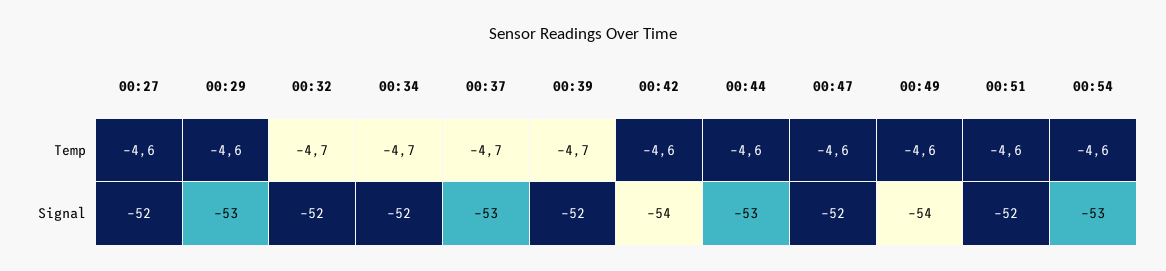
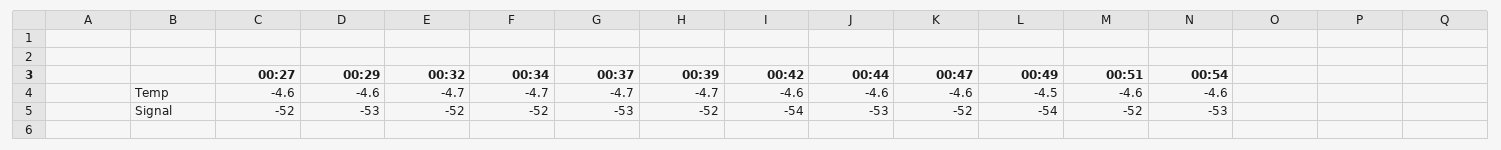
  {
    "00:27": {
      "Temp": -4.6,
      "Signal": -52
    },
    "00:29": {
      "Temp": -4.6,
      "Signal": -53
    },
    "00:32": {
      "Temp": -4.7,
      "Signal": -52
    },
    "00:34": {
      "Temp": -4.7,
      "Signal": -52
    },
    "00:37": {
      "Temp": -4.7,
      "Signal": -53
    },
    "00:39": {
      "Temp": -4.7,
      "Signal": -52
    },
    "00:42": {
      "Temp": -4.6,
      "Signal": -54
    },
    "00:44": {
      "Temp": -4.6,
      "Signal": -53
    },
    "00:47": {
      "Temp": -4.6,
      "Signal": -52
    },
    "00:49": {
-     "Temp": -4.6,
+     "Temp": -4.5,
      "Signal": -54
    },
    "00:51": {
      "Temp": -4.6,
      "Signal": -52
    },
    "00:54": {
      "Temp": -4.6,
      "Signal": -53
    }
  }

